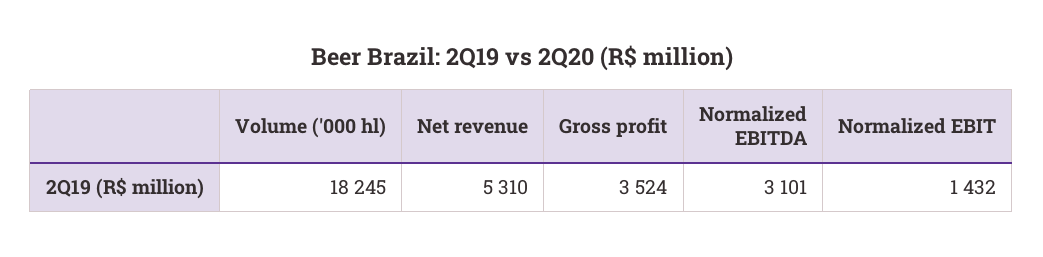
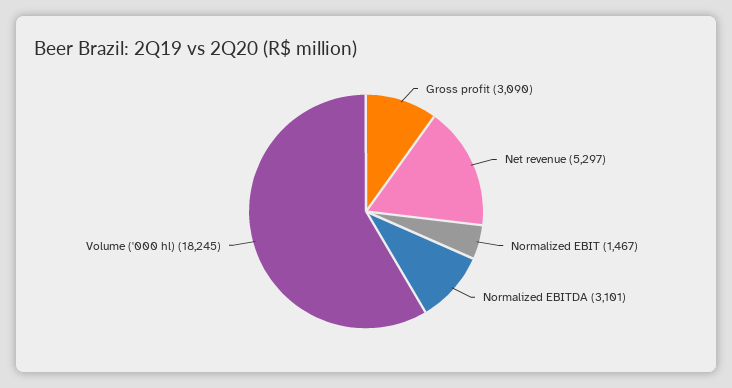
  {
    "Volume ('000 hl)": 18245,
-   "Net revenue": 5310,
+   "Net revenue": 5297,
-   "Gross profit": 3524,
+   "Gross profit": 3090,
    "Normalized EBITDA": 3101,
-   "Normalized EBIT": 1432
+   "Normalized EBIT": 1467
  }

